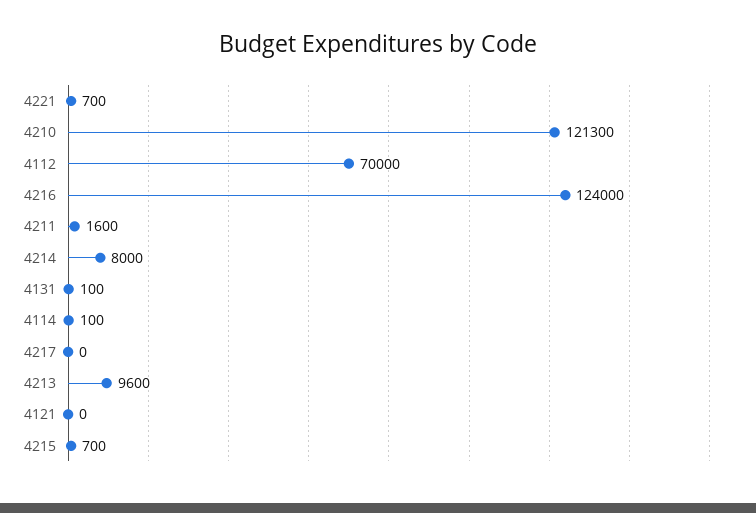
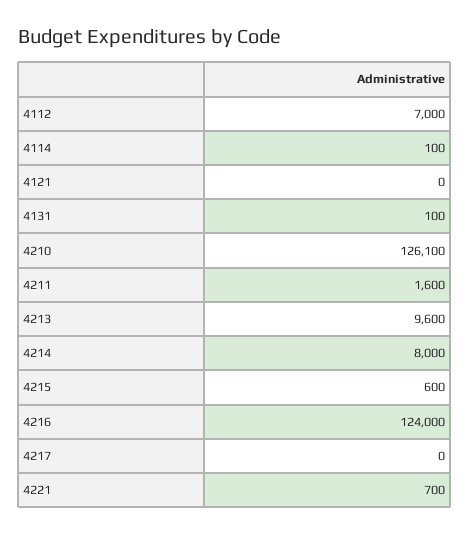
  {
    "4221": 700,
-   "4210": 121300,
+   "4210": 126100,
-   "4112": 70000,
+   "4112": 7000,
    "4216": 124000,
    "4211": 1600,
    "4214": 8000,
    "4131": 100,
    "4114": 100,
    "4217": 0,
    "4213": 9600,
    "4121": 0,
-   "4215": 700
+   "4215": 600
  }

